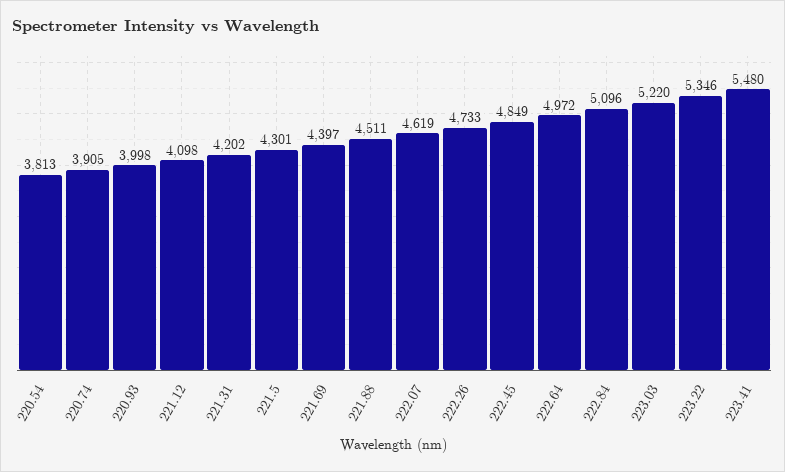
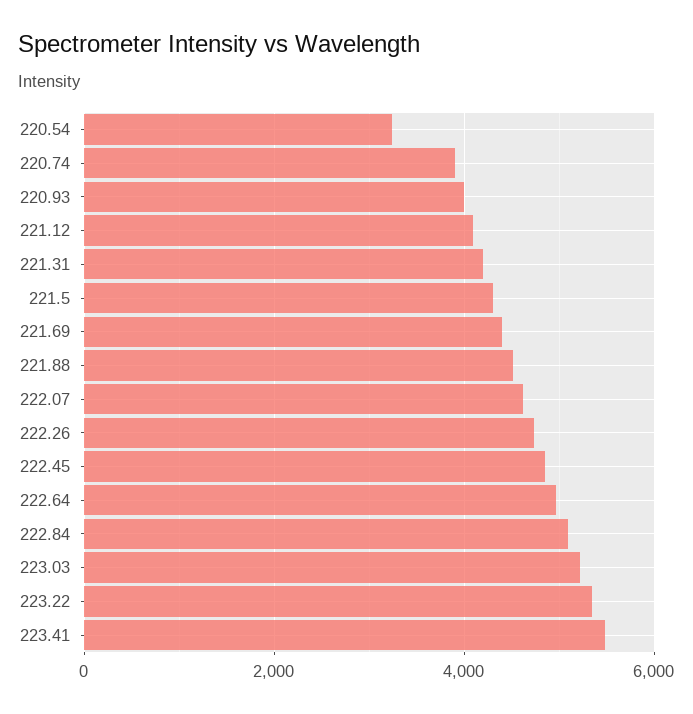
  {
-   "220.54": 3813,
+   "220.54": 3200,
    "220.74": 3905,
    "220.93": 3998,
    "221.12": 4098,
    "221.31": 4202,
    "221.5": 4301,
    "221.69": 4397,
    "221.88": 4511,
    "222.07": 4619,
    "222.26": 4733,
    "222.45": 4849,
    "222.64": 4972,
    "222.84": 5096,
    "223.03": 5220,
    "223.22": 5346,
    "223.41": 5480
  }

